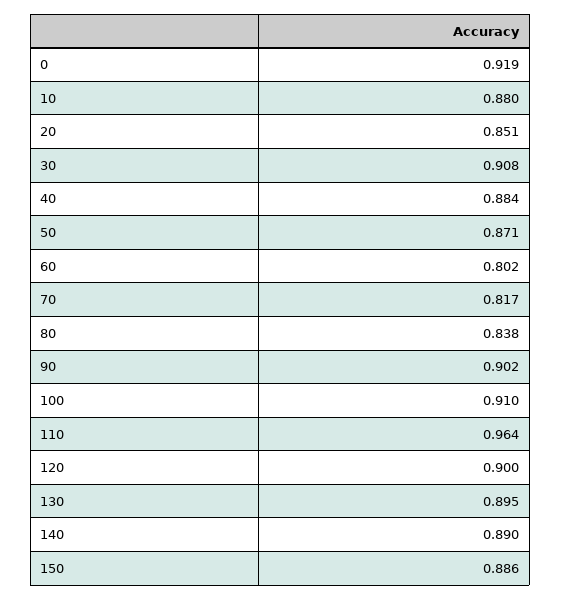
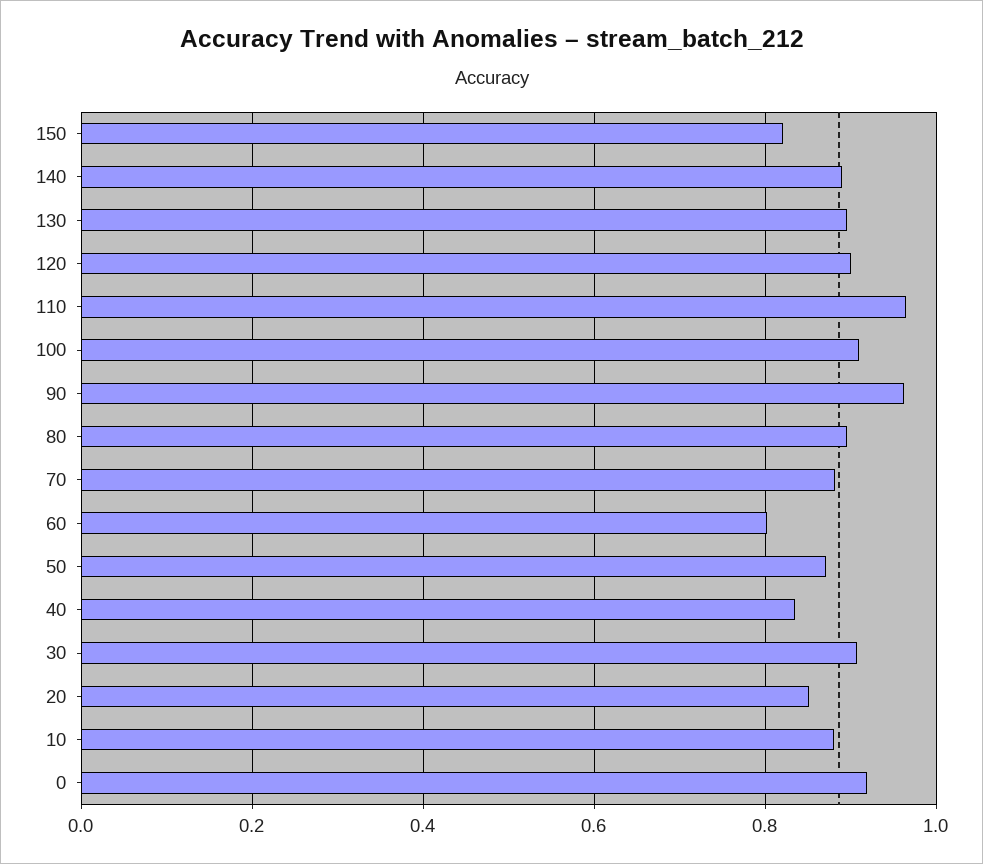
  {
    "0": 0.919,
    "10": 0.88,
    "20": 0.851,
    "30": 0.908,
-   "40": 0.884,
+   "40": 0.84,
    "50": 0.871,
    "60": 0.802,
-   "70": 0.817,
+   "70": 0.88,
-   "80": 0.838,
+   "80": 0.9,
-   "90": 0.902,
+   "90": 0.96,
    "100": 0.91,
    "110": 0.964,
    "120": 0.9,
    "130": 0.895,
    "140": 0.89,
-   "150": 0.886
+   "150": 0.82
  }

